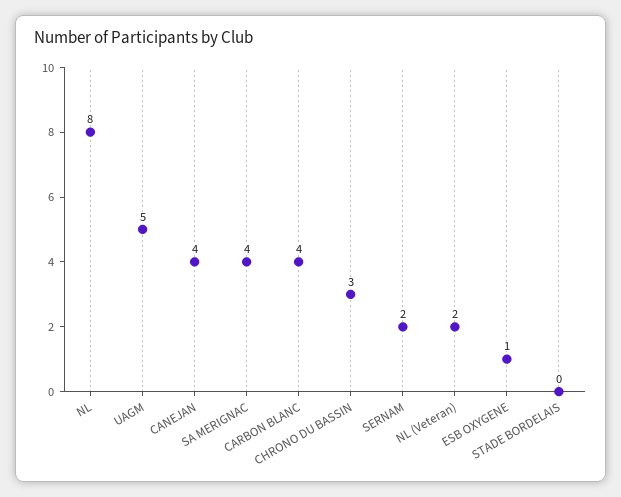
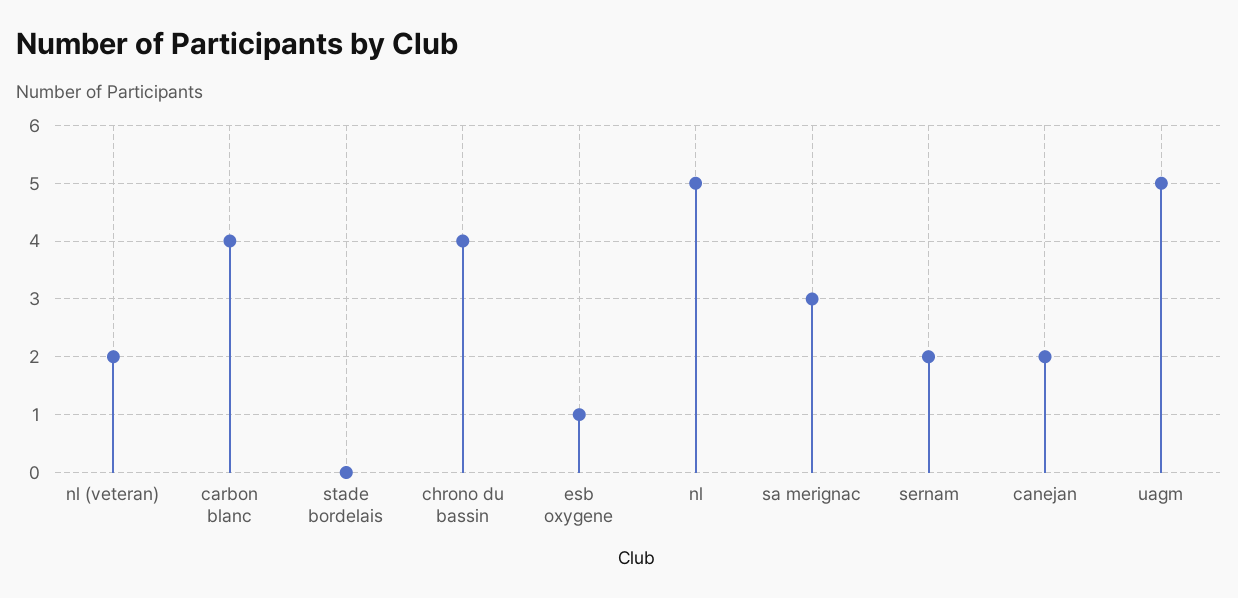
  {
-   "NL": 8,
+   "NL": 5,
    "UAGM": 5,
-   "CANEJAN": 4,
+   "CANEJAN": 2,
-   "SA MERIGNAC": 4,
+   "SA MERIGNAC": 3,
    "CARBON BLANC": 4,
-   "CHRONO DU BASSIN": 3,
+   "CHRONO DU BASSIN": 4,
    "SERNAM": 2,
    "NL (Veteran)": 2,
    "ESB OXYGENE": 1,
    "STADE BORDELAIS": 0
  }

